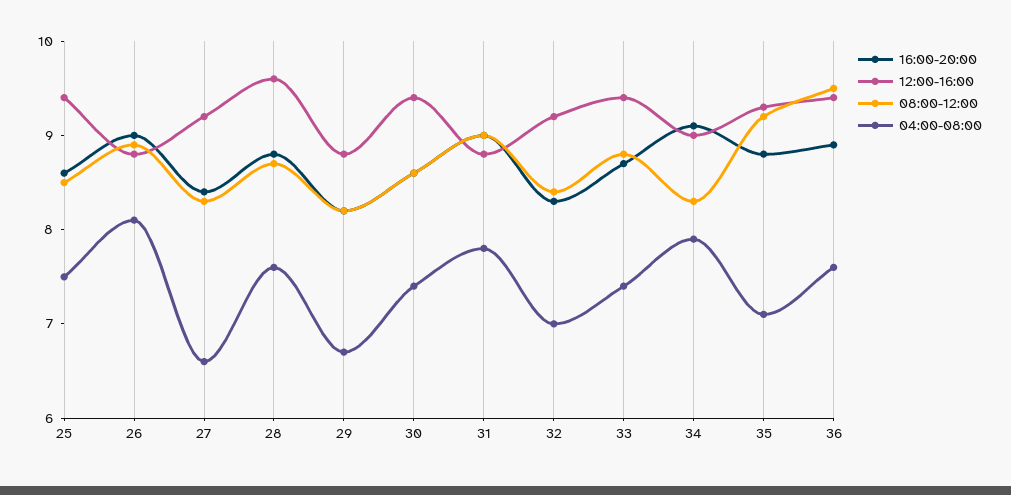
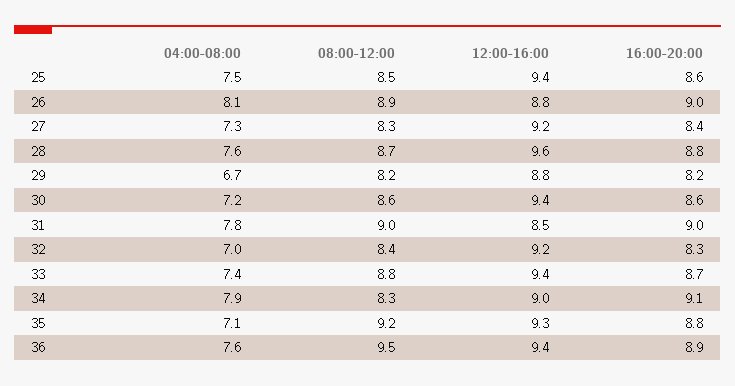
  {
    "16:00-20:00": {
      "25": 8.6,
      "26": 9,
      "27": 8.4,
      "28": 8.8,
      "29": 8.2,
      "30": 8.6,
      "31": 9,
      "32": 8.3,
      "33": 8.7,
      "34": 9.1,
      "35": 8.8,
      "36": 8.9
    },
    "12:00-16:00": {
      "25": 9.4,
      "26": 8.8,
      "27": 9.2,
      "28": 9.6,
      "29": 8.8,
      "30": 9.4,
-     "31": 8.8,
+     "31": 8.5,
      "32": 9.2,
      "33": 9.4,
      "34": 9,
      "35": 9.3,
      "36": 9.4
    },
    "08:00-12:00": {
      "25": 8.5,
      "26": 8.9,
      "27": 8.3,
      "28": 8.7,
      "29": 8.2,
      "30": 8.6,
      "31": 9,
      "32": 8.4,
      "33": 8.8,
      "34": 8.3,
      "35": 9.2,
      "36": 9.5
    },
    "04:00-08:00": {
      "25": 7.5,
      "26": 8.1,
-     "27": 6.6,
+     "27": 7.3,
      "28": 7.6,
      "29": 6.7,
-     "30": 7.4,
+     "30": 7.2,
      "31": 7.8,
      "32": 7,
      "33": 7.4,
      "34": 7.9,
      "35": 7.1,
      "36": 7.6
    }
  }

